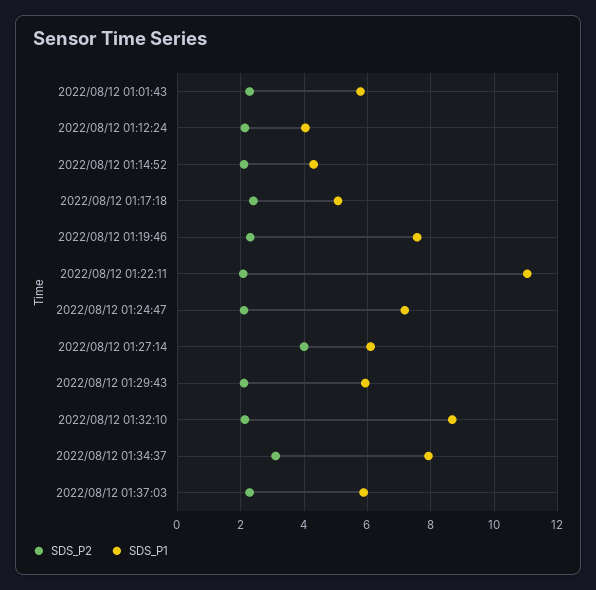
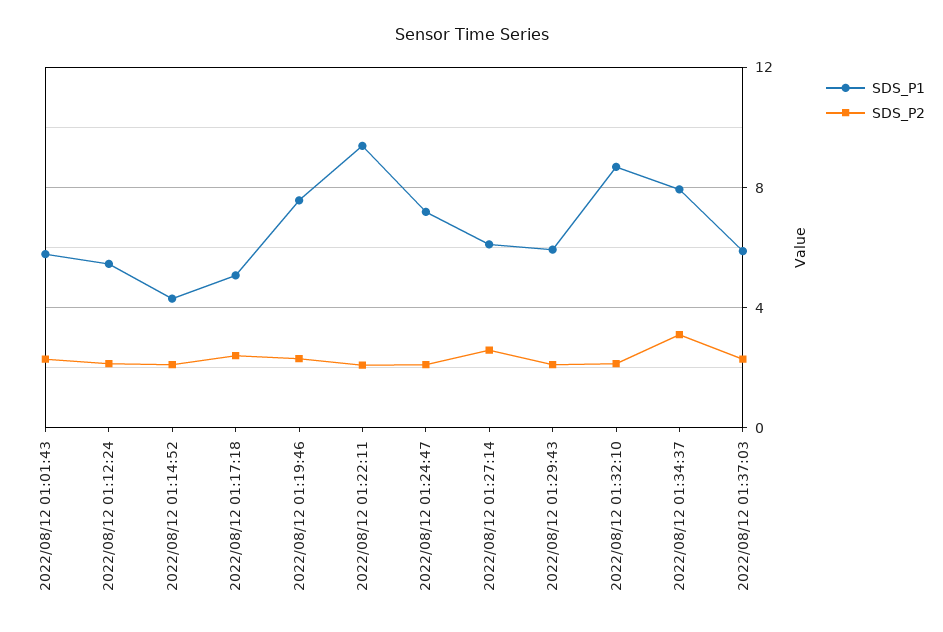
  {
    "SDS_P2": {
      "2022/08/12 01:01:43": 2.2,
      "2022/08/12 01:12:24": 2.2,
      "2022/08/12 01:14:52": 2.2,
      "2022/08/12 01:17:18": 2.4,
      "2022/08/12 01:19:46": 2.4,
      "2022/08/12 01:22:11": 2,
      "2022/08/12 01:24:47": 2.2,
-     "2022/08/12 01:27:14": 4,
+     "2022/08/12 01:27:14": 2.5,
      "2022/08/12 01:29:43": 2.2,
      "2022/08/12 01:32:10": 2.2,
      "2022/08/12 01:34:37": 3.2,
      "2022/08/12 01:37:03": 2.2
    },
    "SDS_P1": {
      "2022/08/12 01:01:43": 5.8,
-     "2022/08/12 01:12:24": 4,
+     "2022/08/12 01:12:24": 5.5,
      "2022/08/12 01:14:52": 4.4,
      "2022/08/12 01:17:18": 5,
      "2022/08/12 01:19:46": 7.6,
-     "2022/08/12 01:22:11": 11,
+     "2022/08/12 01:22:11": 9.5,
      "2022/08/12 01:24:47": 7.2,
      "2022/08/12 01:27:14": 6.2,
      "2022/08/12 01:29:43": 6,
      "2022/08/12 01:32:10": 8.6,
      "2022/08/12 01:34:37": 8,
      "2022/08/12 01:37:03": 5.8
    }
  }

